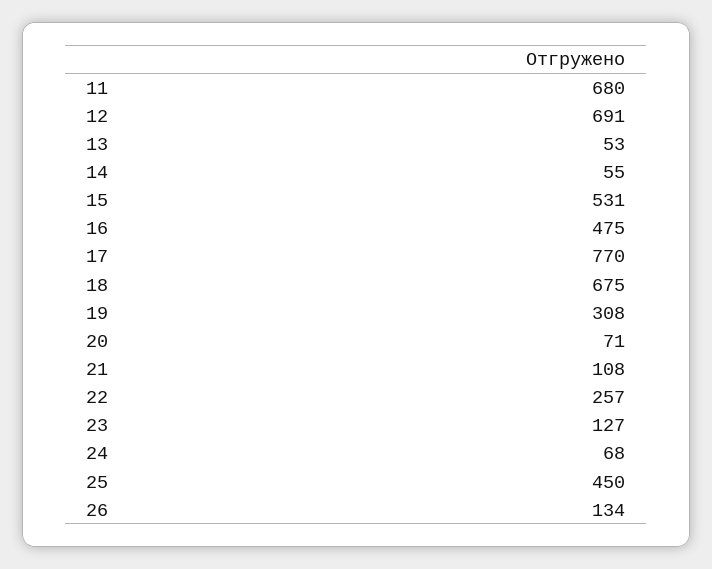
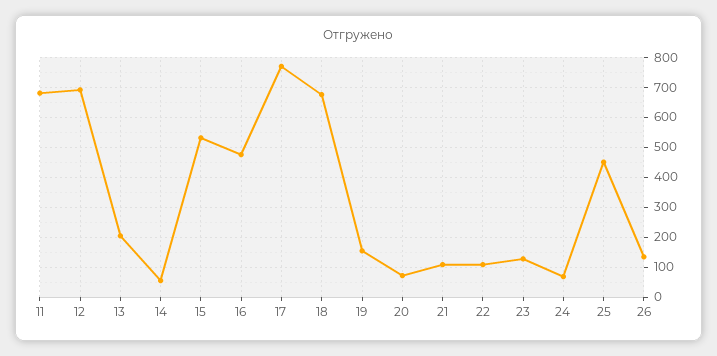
  {
    "11": 680,
    "12": 691,
-   "13": 53,
+   "13": 200,
    "14": 55,
    "15": 531,
    "16": 475,
    "17": 770,
    "18": 675,
-   "19": 308,
+   "19": 150,
    "20": 71,
    "21": 108,
-   "22": 257,
+   "22": 100,
    "23": 127,
    "24": 68,
    "25": 450,
    "26": 134
  }

